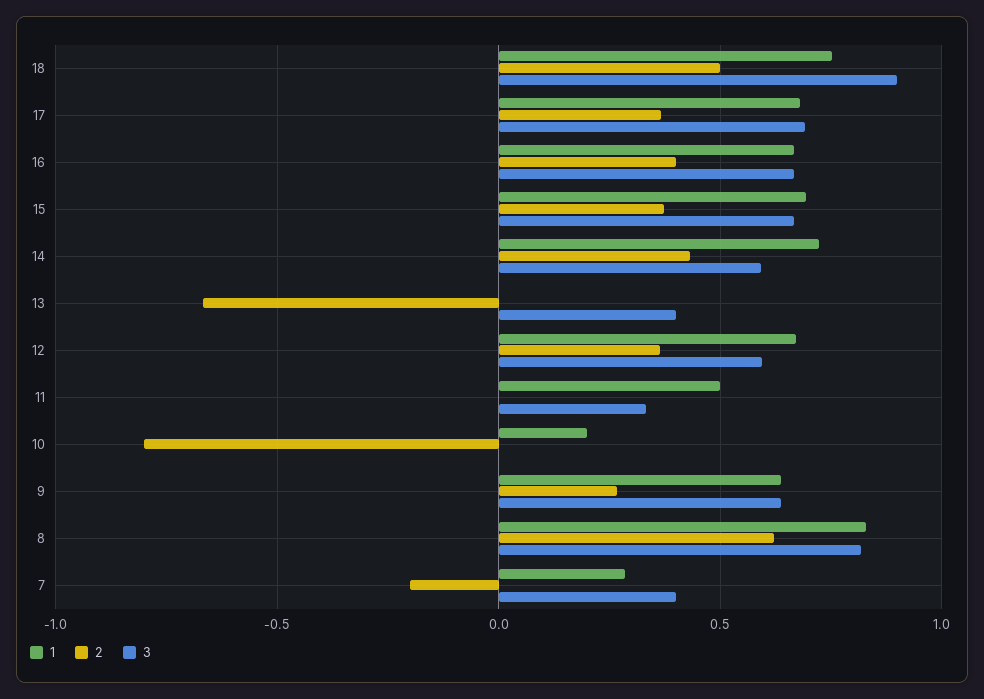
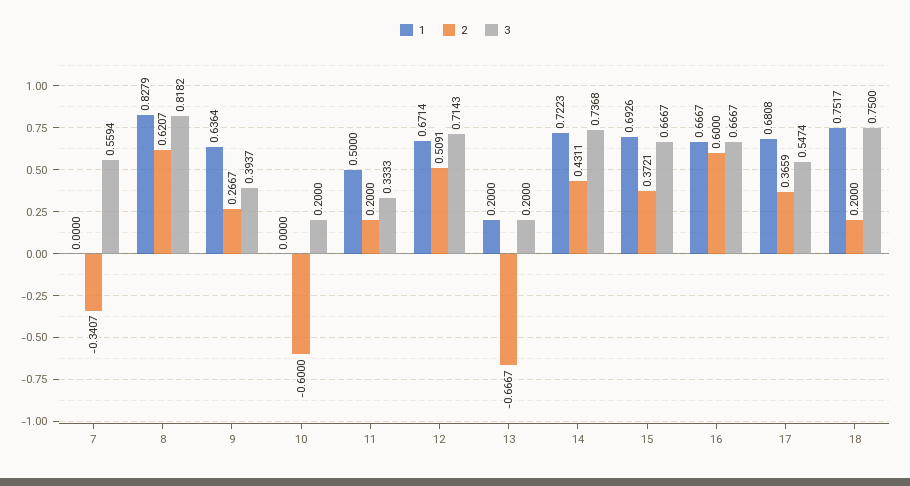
  {
    "1": {
      "18": 0.7517,
      "17": 0.6808,
      "16": 0.6667,
      "15": 0.6926,
      "14": 0.7223,
-     "13": 0,
+     "13": 0.2,
      "12": 0.6714,
      "11": 0.5,
-     "10": 0.2,
+     "10": 0,
      "9": 0.6364,
      "8": 0.8279,
-     "7": 0.3
+     "7": 0
    },
    "2": {
-     "18": 0.5,
+     "18": 0.2,
      "17": 0.3659,
-     "16": 0.4,
+     "16": 0.6,
      "15": 0.3721,
      "14": 0.4311,
      "13": -0.6667,
-     "12": 0.35,
+     "12": 0.5091,
-     "11": 0,
+     "11": 0.2,
-     "10": -0.8,
+     "10": -0.6,
      "9": 0.2667,
      "8": 0.6207,
-     "7": -0.2
+     "7": -0.3407
    },
    "3": {
-     "18": 0.9,
+     "18": 0.75,
-     "17": 0.7,
+     "17": 0.5474,
      "16": 0.6667,
      "15": 0.6667,
-     "14": 0.6,
+     "14": 0.7368,
-     "13": 0.4,
+     "13": 0.2,
-     "12": 0.6,
+     "12": 0.7143,
      "11": 0.3333,
-     "10": 0,
+     "10": 0.2,
-     "9": 0.65,
+     "9": 0.3937,
      "8": 0.8182,
-     "7": 0.4
+     "7": 0.5594
    }
  }

